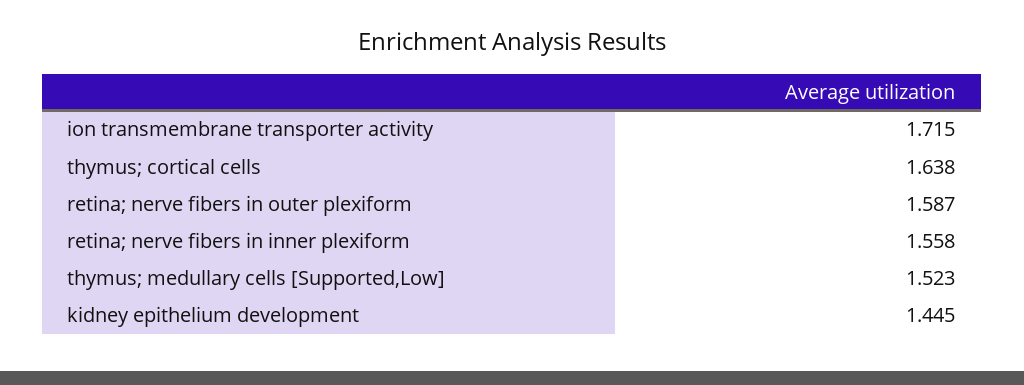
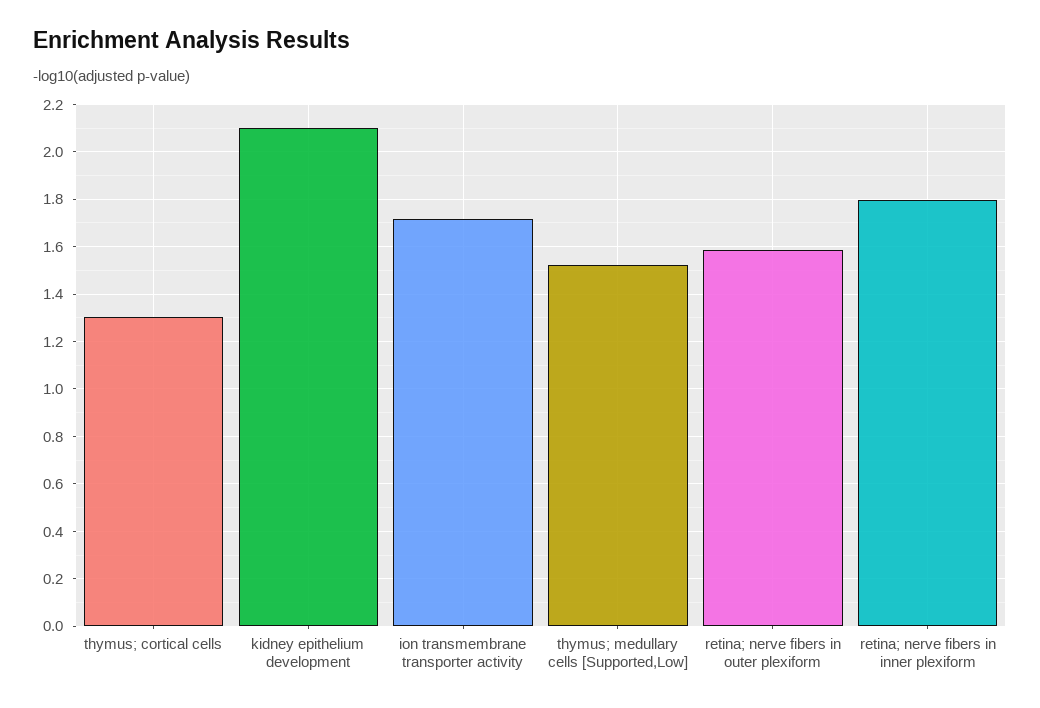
  {
    "ion transmembrane transporter activity": 1.715,
-   "thymus; cortical cells": 1.638,
+   "thymus; cortical cells": 1.3,
    "retina; nerve fibers in outer plexiform": 1.587,
-   "retina; nerve fibers in inner plexiform": 1.558,
+   "retina; nerve fibers in inner plexiform": 1.8,
    "thymus; medullary cells [Supported,Low]": 1.523,
-   "kidney epithelium development": 1.445
+   "kidney epithelium development": 2.1
  }

